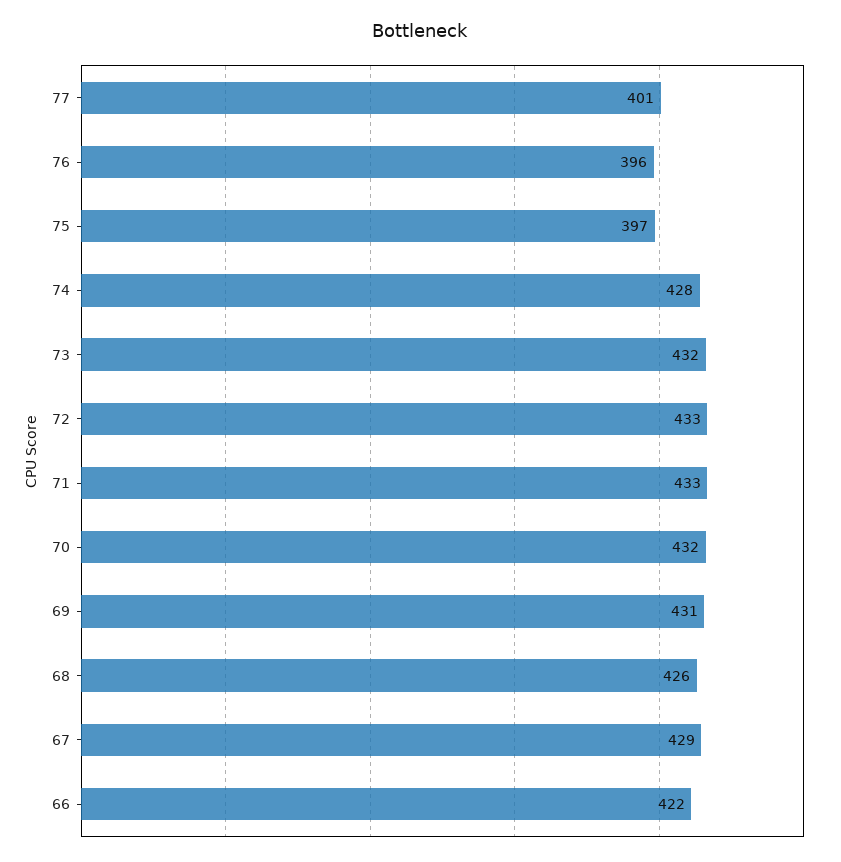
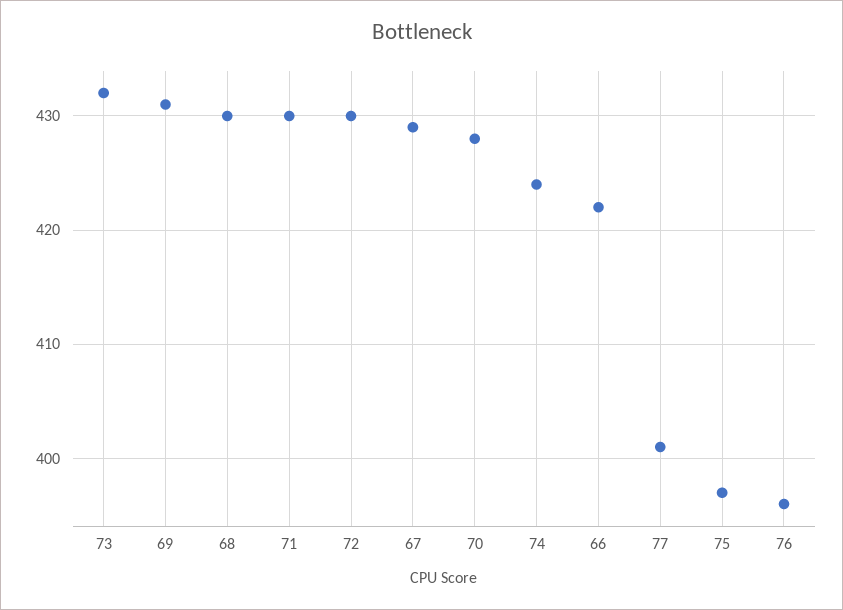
  {
    "77": 401,
    "76": 396,
    "75": 397,
-   "74": 428,
+   "74": 424,
    "73": 432,
-   "72": 433,
+   "72": 430,
-   "71": 433,
+   "71": 430,
-   "70": 432,
+   "70": 428,
    "69": 431,
-   "68": 426,
+   "68": 430,
    "67": 429,
    "66": 422
  }

